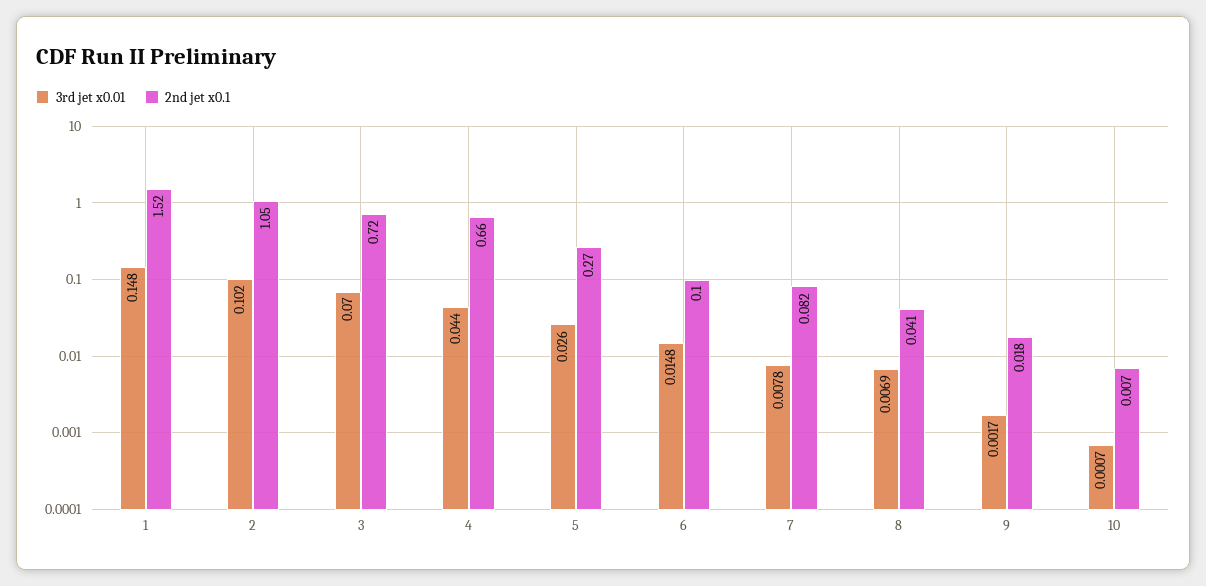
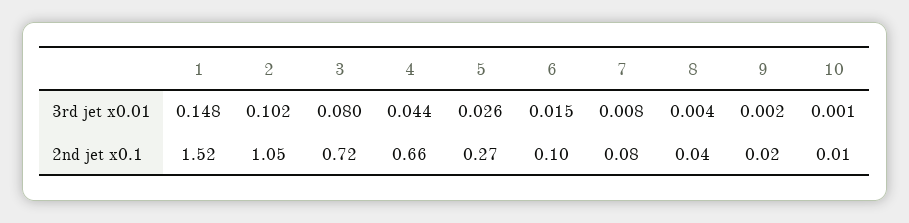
  {
    "3rd jet x0.01": {
      "1": 0.148,
      "2": 0.102,
-     "3": 0.07,
+     "3": 0.08,
      "4": 0.044,
      "5": 0.026,
      "6": 0.0148,
      "7": 0.0078,
-     "8": 0.0069,
+     "8": 0.004,
      "9": 0.0017,
      "10": 0.0007
    },
    "2nd jet x0.1": {
      "1": 1.52,
      "2": 1.05,
      "3": 0.72,
      "4": 0.66,
      "5": 0.27,
      "6": 0.1,
      "7": 0.082,
      "8": 0.041,
      "9": 0.018,
      "10": 0.007
    }
  }

